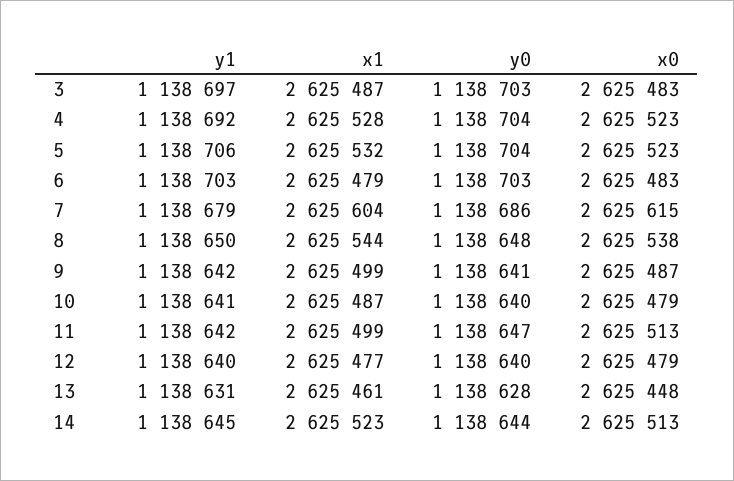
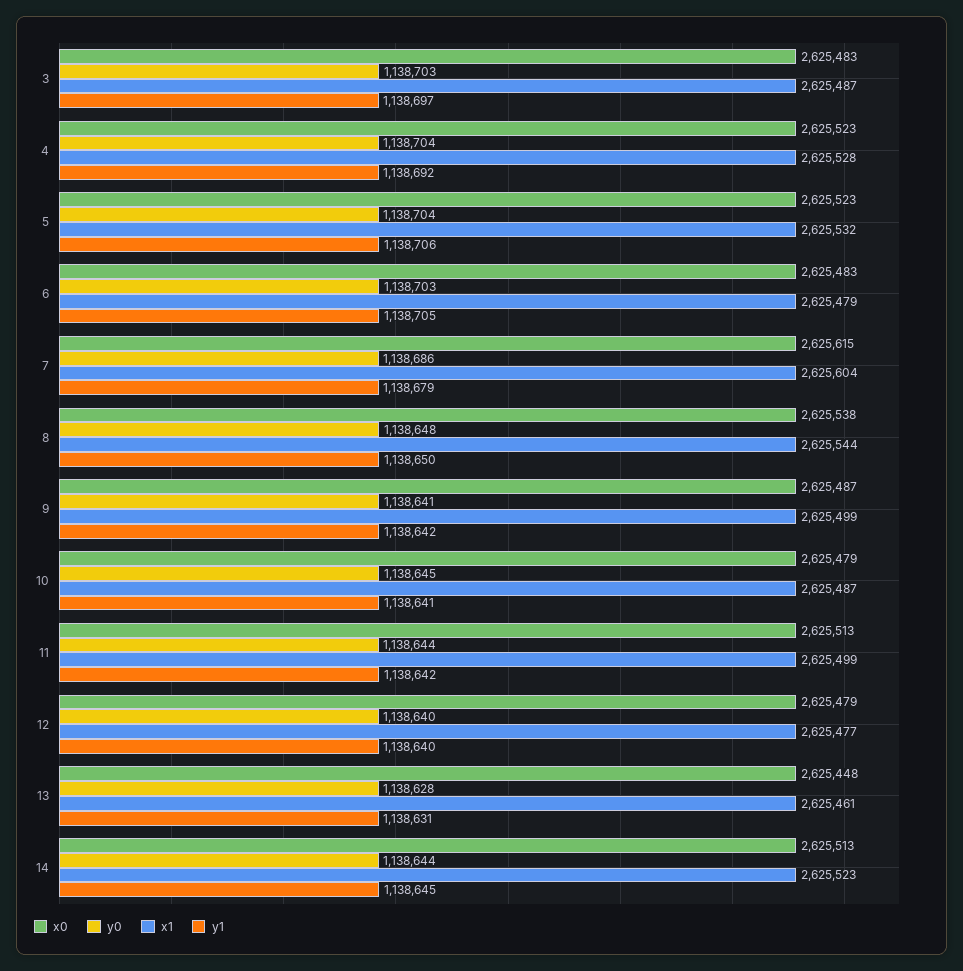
  {
    "y1": {
      "3": 1138697,
      "4": 1138692,
      "5": 1138706,
-     "6": 1138703,
+     "6": 1138705,
      "7": 1138679,
      "8": 1138650,
      "9": 1138642,
      "10": 1138641,
      "11": 1138642,
      "12": 1138640,
      "13": 1138631,
      "14": 1138645
    },
    "x1": {
      "3": 2625487,
      "4": 2625528,
      "5": 2625532,
      "6": 2625479,
      "7": 2625604,
      "8": 2625544,
      "9": 2625499,
      "10": 2625487,
      "11": 2625499,
      "12": 2625477,
      "13": 2625461,
      "14": 2625523
    },
    "y0": {
      "3": 1138703,
      "4": 1138704,
      "5": 1138704,
      "6": 1138703,
      "7": 1138686,
      "8": 1138648,
      "9": 1138641,
-     "10": 1138640,
+     "10": 1138645,
-     "11": 1138647,
+     "11": 1138644,
      "12": 1138640,
      "13": 1138628,
      "14": 1138644
    },
    "x0": {
      "3": 2625483,
      "4": 2625523,
      "5": 2625523,
      "6": 2625483,
      "7": 2625615,
      "8": 2625538,
      "9": 2625487,
      "10": 2625479,
      "11": 2625513,
      "12": 2625479,
      "13": 2625448,
      "14": 2625513
    }
  }

